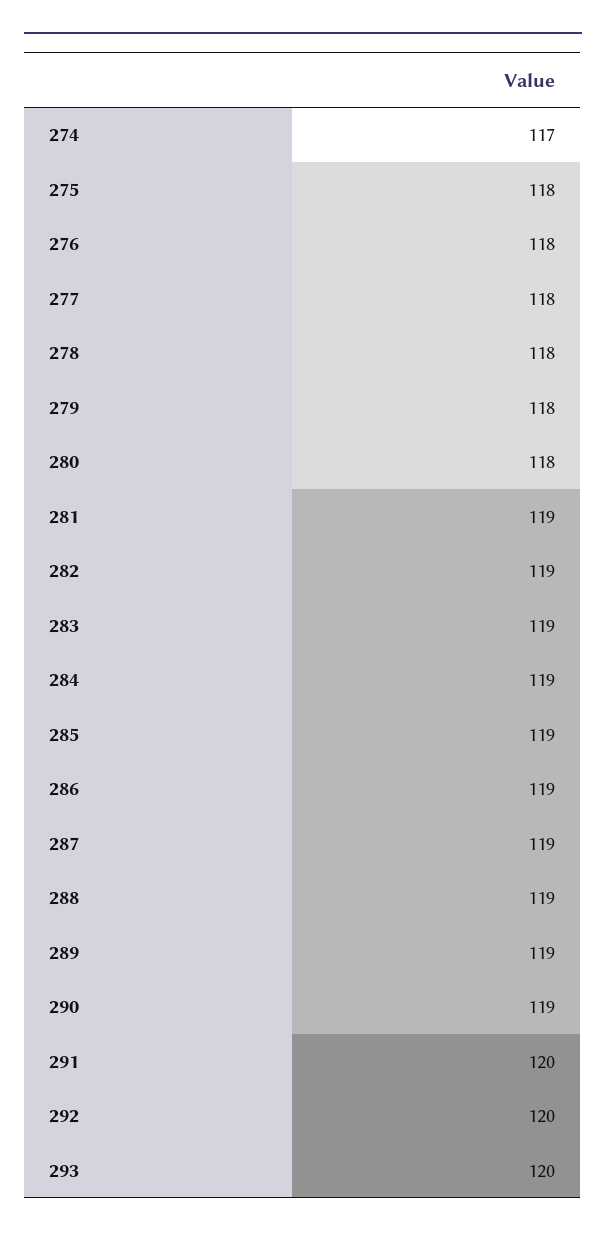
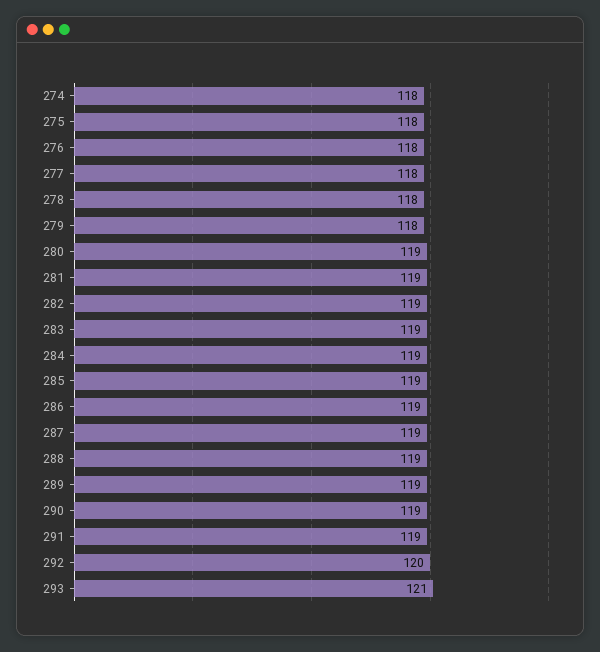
  {
-   "274": 117,
+   "274": 118,
    "275": 118,
    "276": 118,
    "277": 118,
    "278": 118,
    "279": 118,
-   "280": 118,
+   "280": 119,
    "281": 119,
    "282": 119,
    "283": 119,
    "284": 119,
    "285": 119,
    "286": 119,
    "287": 119,
    "288": 119,
    "289": 119,
    "290": 119,
-   "291": 120,
+   "291": 119,
    "292": 120,
-   "293": 120
+   "293": 121
  }

